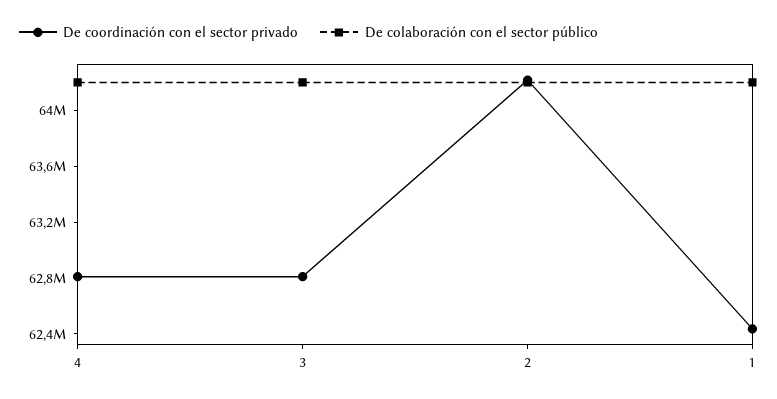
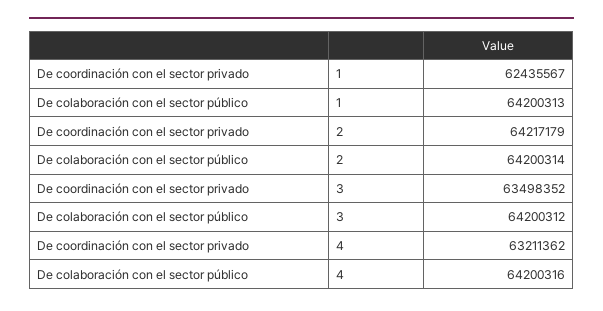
  {
    "De coordinación con el sector privado": {
-     "4": 62800000,
+     "4": 63211362,
-     "3": 62800000,
+     "3": 63498352,
      "2": 64217179,
      "1": 62435567
    },
    "De colaboración con el sector público": {
      "4": 64200316,
      "3": 64200312,
      "2": 64200314,
      "1": 64200313
    }
  }

